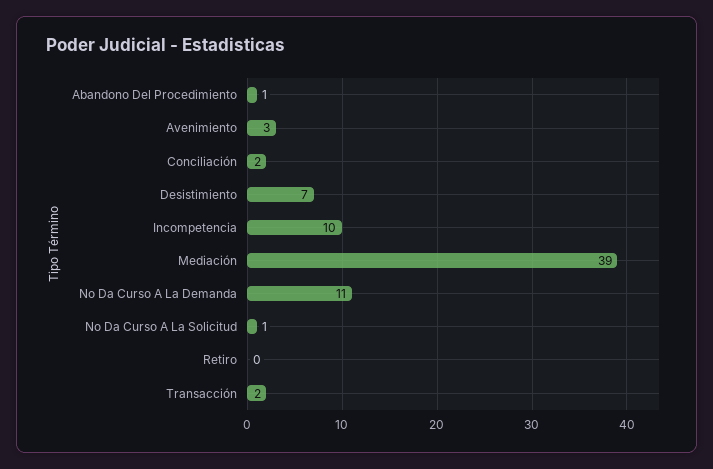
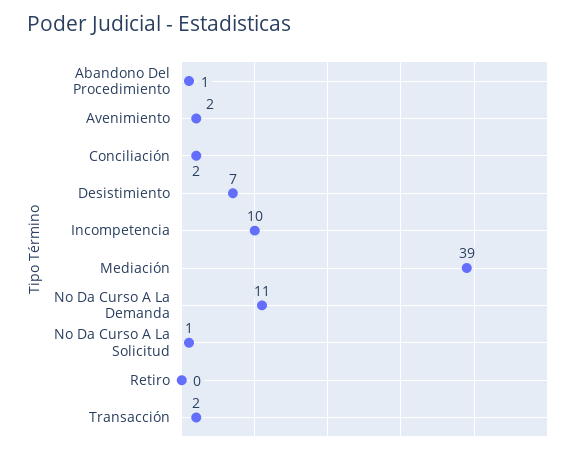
  {
    "Abandono Del Procedimiento": 1,
-   "Avenimiento": 3,
+   "Avenimiento": 2,
    "Conciliación": 2,
    "Desistimiento": 7,
    "Incompetencia": 10,
    "Mediación": 39,
    "No Da Curso A La Demanda": 11,
    "No Da Curso A La Solicitud": 1,
    "Retiro": 0,
    "Transacción": 2
  }

